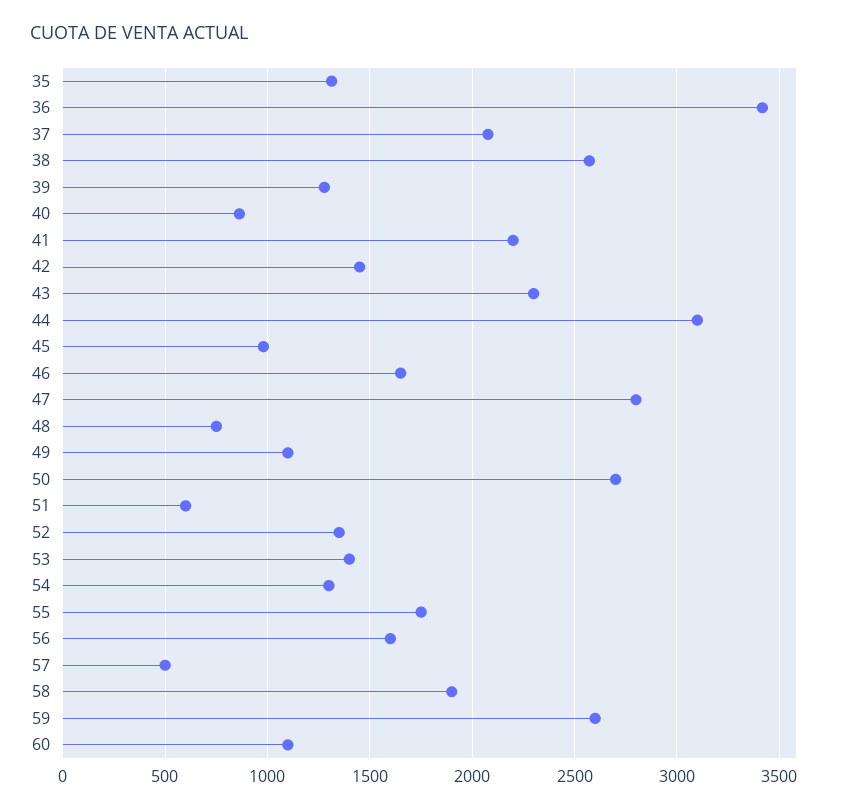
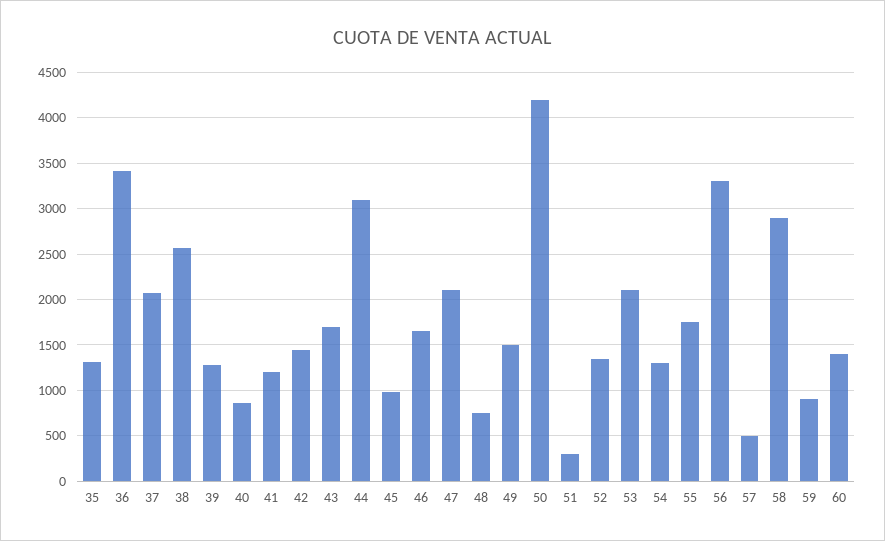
  {
    "35": 1300,
    "36": 3400,
    "37": 2100,
    "38": 2550,
    "39": 1300,
    "40": 850,
-   "41": 2200,
+   "41": 1200,
    "42": 1450,
-   "43": 2300,
+   "43": 1700,
    "44": 3100,
    "45": 1000,
    "46": 1650,
-   "47": 2800,
+   "47": 2100,
    "48": 750,
-   "49": 1100,
+   "49": 1500,
-   "50": 2700,
+   "50": 4200,
-   "51": 600,
+   "51": 300,
    "52": 1350,
-   "53": 1400,
+   "53": 2100,
    "54": 1300,
    "55": 1750,
-   "56": 1600,
+   "56": 3300,
    "57": 500,
-   "58": 1900,
+   "58": 2900,
-   "59": 2600,
+   "59": 900,
-   "60": 1100
+   "60": 1400
  }

